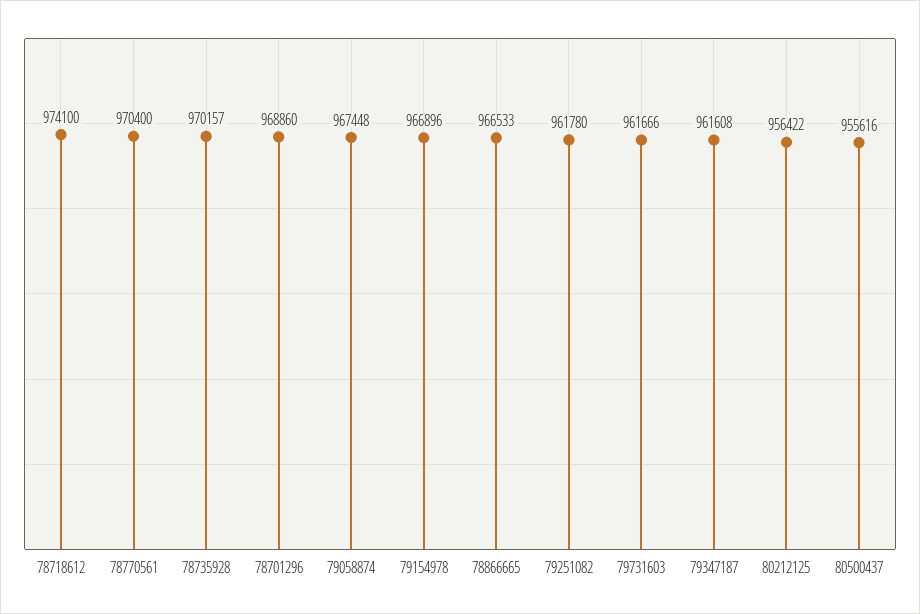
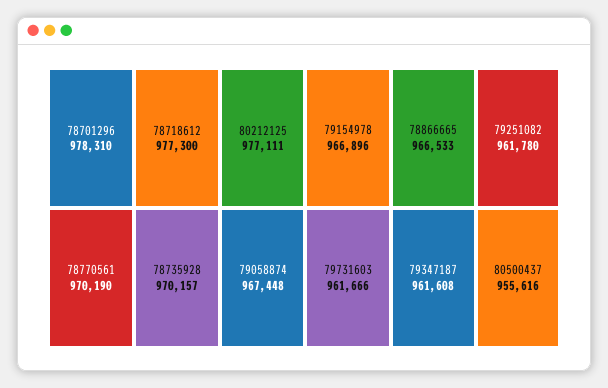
  {
-   "78718612": 974100,
+   "78718612": 977300,
-   "78770561": 970400,
+   "78770561": 970190,
    "78735928": 970157,
-   "78701296": 968860,
+   "78701296": 978310,
    "79058874": 967448,
    "79154978": 966896,
    "78866665": 966533,
    "79251082": 961780,
    "79731603": 961666,
    "79347187": 961608,
-   "80212125": 956422,
+   "80212125": 977111,
    "80500437": 955616
  }

